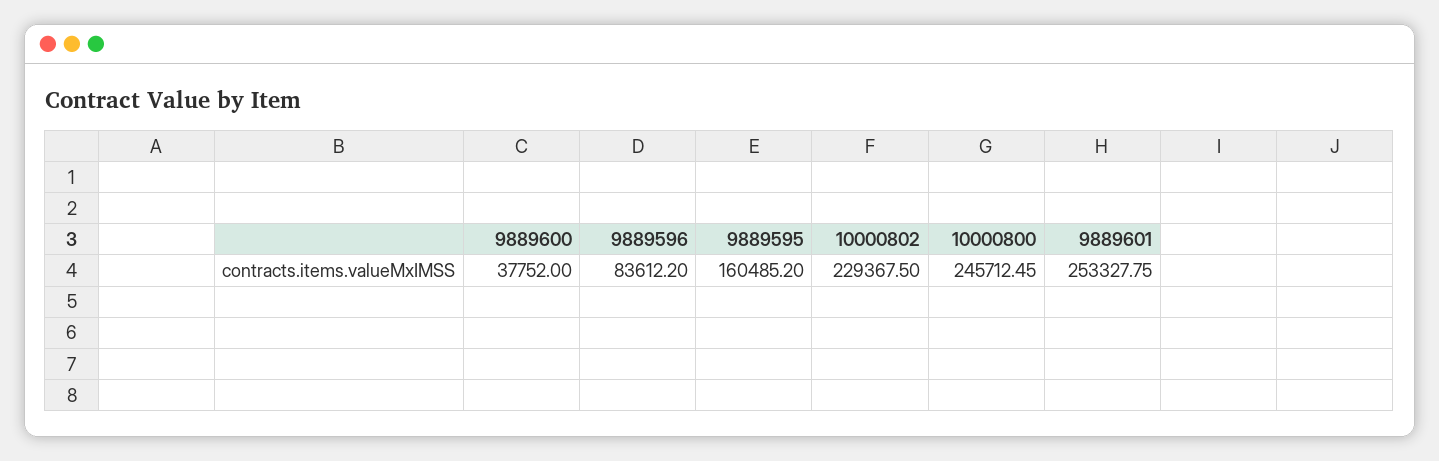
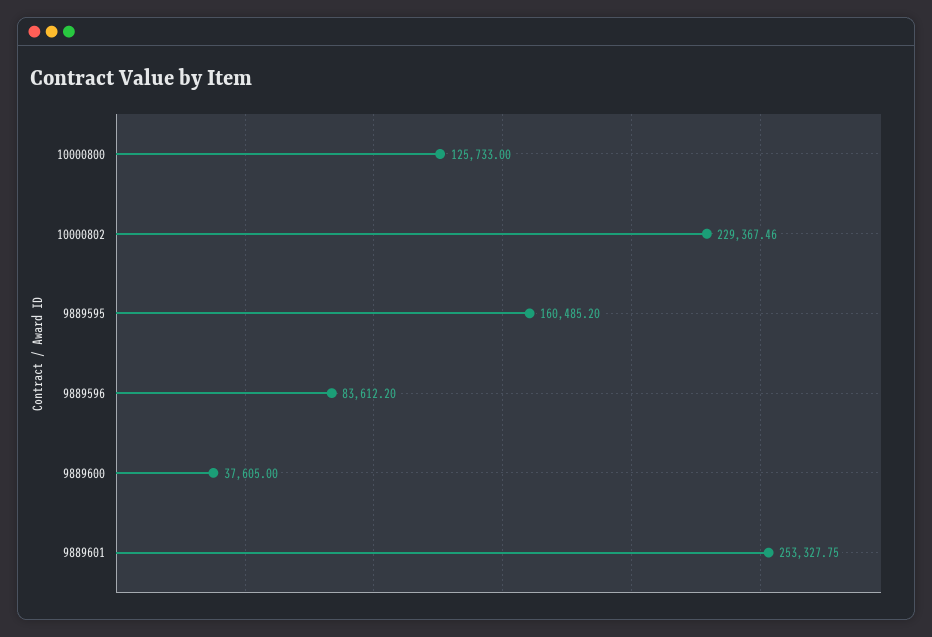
  {
-   "9889600": 37752,
+   "9889600": 37605,
    "9889596": 83612.2,
    "9889595": 160485.2,
-   "10000802": 229367.5,
+   "10000802": 229367.46,
-   "10000800": 245712.45,
+   "10000800": 125733,
    "9889601": 253327.75
  }

